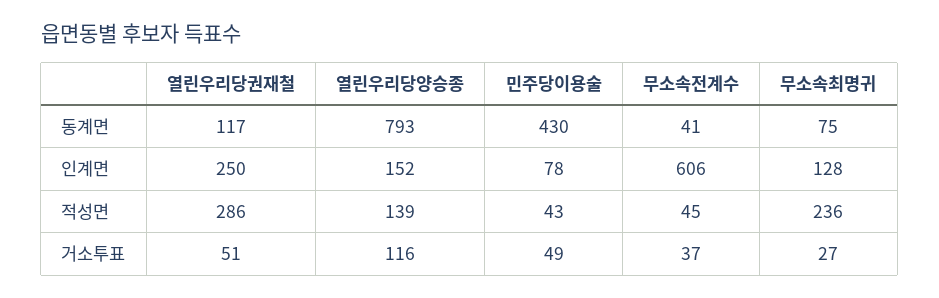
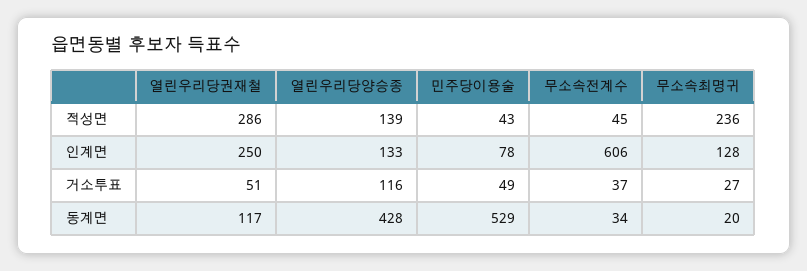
  {
    "열린우리당권재철": {
      "동계면": 117,
      "인계면": 250,
      "적성면": 286,
      "거소투표": 51
    },
    "열린우리당양승종": {
-     "동계면": 793,
+     "동계면": 428,
-     "인계면": 152,
+     "인계면": 133,
      "적성면": 139,
      "거소투표": 116
    },
    "민주당이용술": {
-     "동계면": 430,
+     "동계면": 529,
      "인계면": 78,
      "적성면": 43,
      "거소투표": 49
    },
    "무소속전계수": {
-     "동계면": 41,
+     "동계면": 34,
      "인계면": 606,
      "적성면": 45,
      "거소투표": 37
    },
    "무소속최명귀": {
-     "동계면": 75,
+     "동계면": 20,
      "인계면": 128,
      "적성면": 236,
      "거소투표": 27
    }
  }

